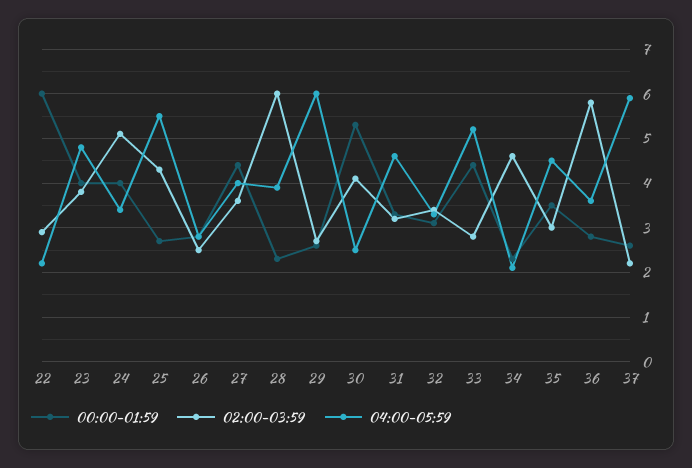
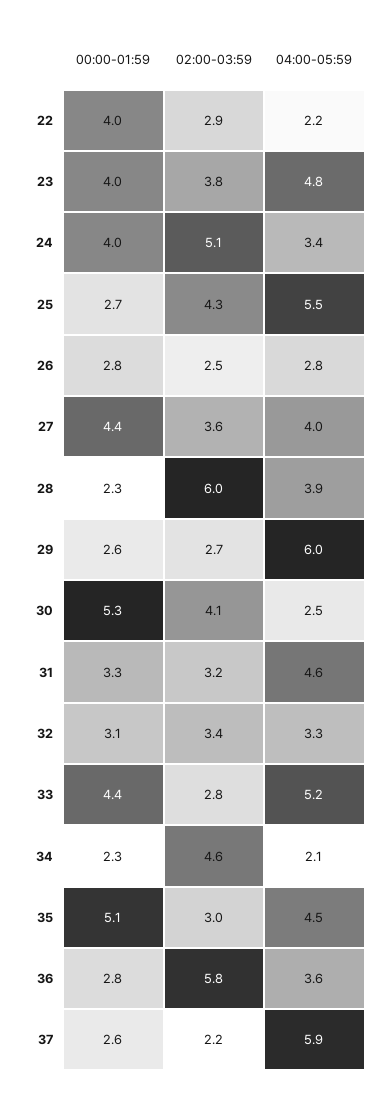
  {
    "00:00-01:59": {
-     "22": 6,
+     "22": 4,
      "23": 4,
      "24": 4,
      "25": 2.7,
      "26": 2.8,
      "27": 4.4,
      "28": 2.3,
      "29": 2.6,
      "30": 5.3,
      "31": 3.3,
      "32": 3.1,
      "33": 4.4,
      "34": 2.3,
-     "35": 3.5,
+     "35": 5.1,
      "36": 2.8,
      "37": 2.6
    },
    "02:00-03:59": {
      "22": 2.9,
      "23": 3.8,
      "24": 5.1,
      "25": 4.3,
      "26": 2.5,
      "27": 3.6,
      "28": 6,
      "29": 2.7,
      "30": 4.1,
      "31": 3.2,
      "32": 3.4,
      "33": 2.8,
      "34": 4.6,
      "35": 3,
      "36": 5.8,
      "37": 2.2
    },
    "04:00-05:59": {
      "22": 2.2,
      "23": 4.8,
      "24": 3.4,
      "25": 5.5,
      "26": 2.8,
      "27": 4,
      "28": 3.9,
      "29": 6,
      "30": 2.5,
      "31": 4.6,
      "32": 3.3,
      "33": 5.2,
      "34": 2.1,
      "35": 4.5,
      "36": 3.6,
      "37": 5.9
    }
  }

